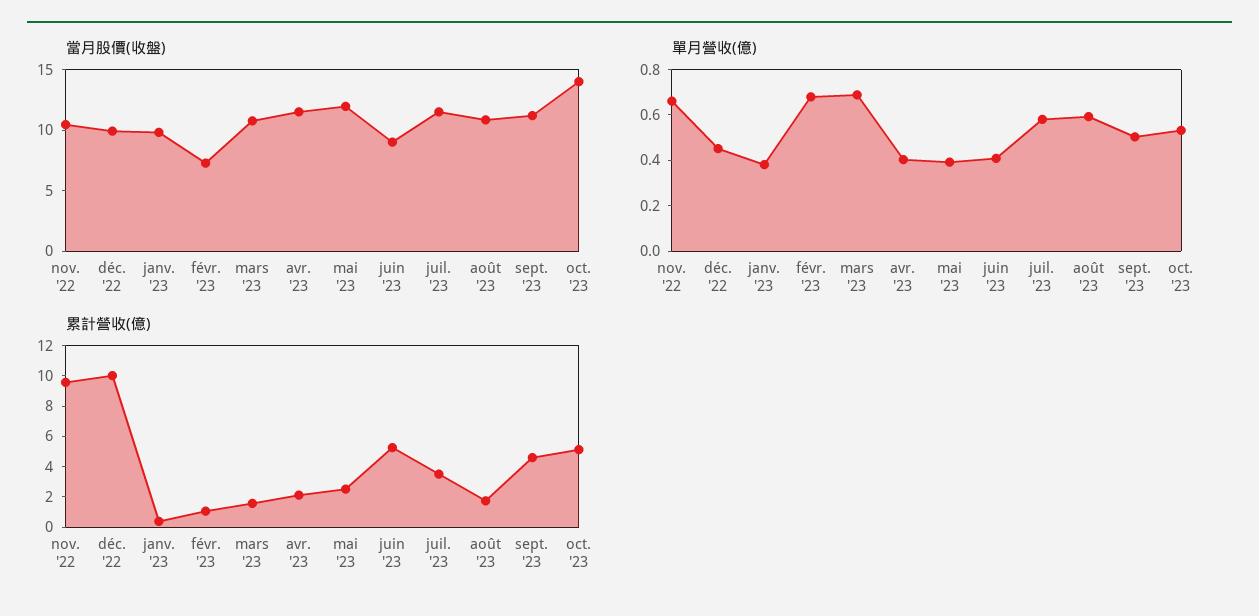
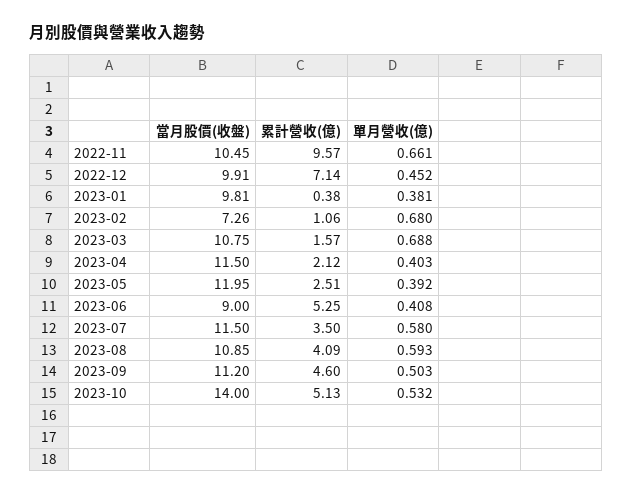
  {
    "當月股價(收盤)": {
      "nov. '22": 10.45,
      "déc. '22": 9.91,
      "janv. '23": 9.81,
      "févr. '23": 7.26,
      "mars '23": 10.75,
      "avr. '23": 11.5,
      "mai '23": 11.95,
      "juin '23": 9,
      "juil. '23": 11.5,
      "août '23": 10.85,
      "sept. '23": 11.2,
      "oct. '23": 14
    },
    "單月營收(億)": {
      "nov. '22": 0.661,
      "déc. '22": 0.452,
      "janv. '23": 0.381,
      "févr. '23": 0.68,
      "mars '23": 0.688,
      "avr. '23": 0.403,
      "mai '23": 0.392,
      "juin '23": 0.408,
      "juil. '23": 0.58,
      "août '23": 0.593,
      "sept. '23": 0.503,
      "oct. '23": 0.532
    },
    "累計營收(億)": {
      "nov. '22": 9.57,
-     "déc. '22": 10,
+     "déc. '22": 7.14,
      "janv. '23": 0.38,
      "févr. '23": 1.06,
      "mars '23": 1.57,
      "avr. '23": 2.12,
      "mai '23": 2.51,
      "juin '23": 5.25,
      "juil. '23": 3.5,
-     "août '23": 2,
+     "août '23": 4.09,
      "sept. '23": 4.6,
      "oct. '23": 5.13
    }
  }

